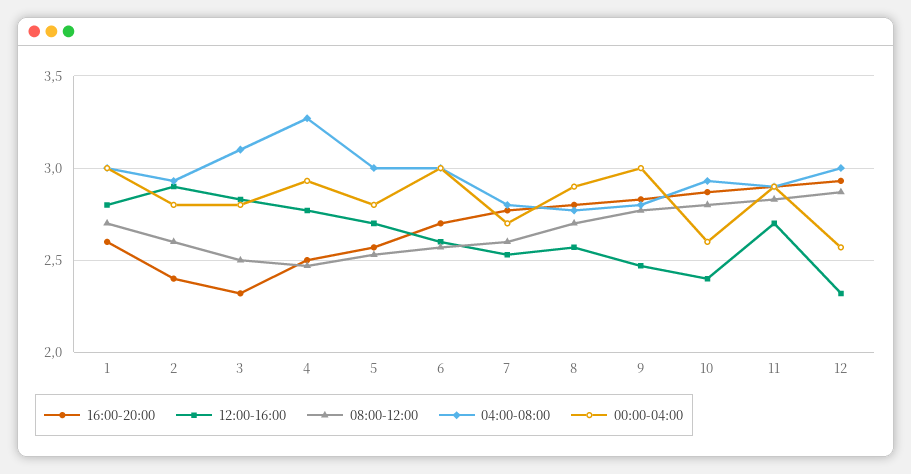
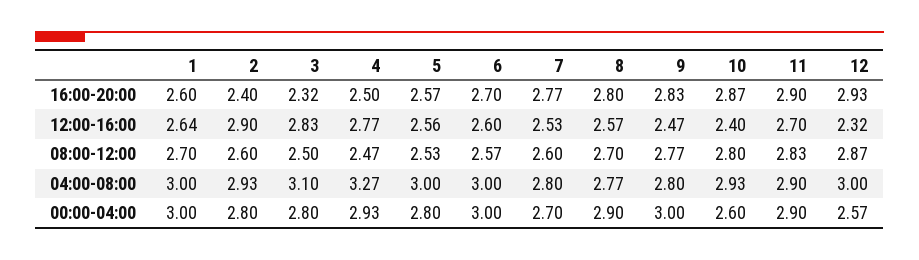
  {
    "16:00-20:00": {
      "1": 2.6,
      "2": 2.4,
      "3": 2.32,
      "4": 2.5,
      "5": 2.57,
      "6": 2.7,
      "7": 2.77,
      "8": 2.8,
      "9": 2.83,
      "10": 2.87,
      "11": 2.9,
      "12": 2.93
    },
    "12:00-16:00": {
-     "1": 2.8,
+     "1": 2.64,
      "2": 2.9,
      "3": 2.83,
      "4": 2.77,
-     "5": 2.7,
+     "5": 2.56,
      "6": 2.6,
      "7": 2.53,
      "8": 2.57,
      "9": 2.47,
      "10": 2.4,
      "11": 2.7,
      "12": 2.32
    },
    "08:00-12:00": {
      "1": 2.7,
      "2": 2.6,
      "3": 2.5,
      "4": 2.47,
      "5": 2.53,
      "6": 2.57,
      "7": 2.6,
      "8": 2.7,
      "9": 2.77,
      "10": 2.8,
      "11": 2.83,
      "12": 2.87
    },
    "04:00-08:00": {
      "1": 3,
      "2": 2.93,
      "3": 3.1,
      "4": 3.27,
      "5": 3,
      "6": 3,
      "7": 2.8,
      "8": 2.77,
      "9": 2.8,
      "10": 2.93,
      "11": 2.9,
      "12": 3
    },
    "00:00-04:00": {
      "1": 3,
      "2": 2.8,
      "3": 2.8,
      "4": 2.93,
      "5": 2.8,
      "6": 3,
      "7": 2.7,
      "8": 2.9,
      "9": 3,
      "10": 2.6,
      "11": 2.9,
      "12": 2.57
    }
  }

